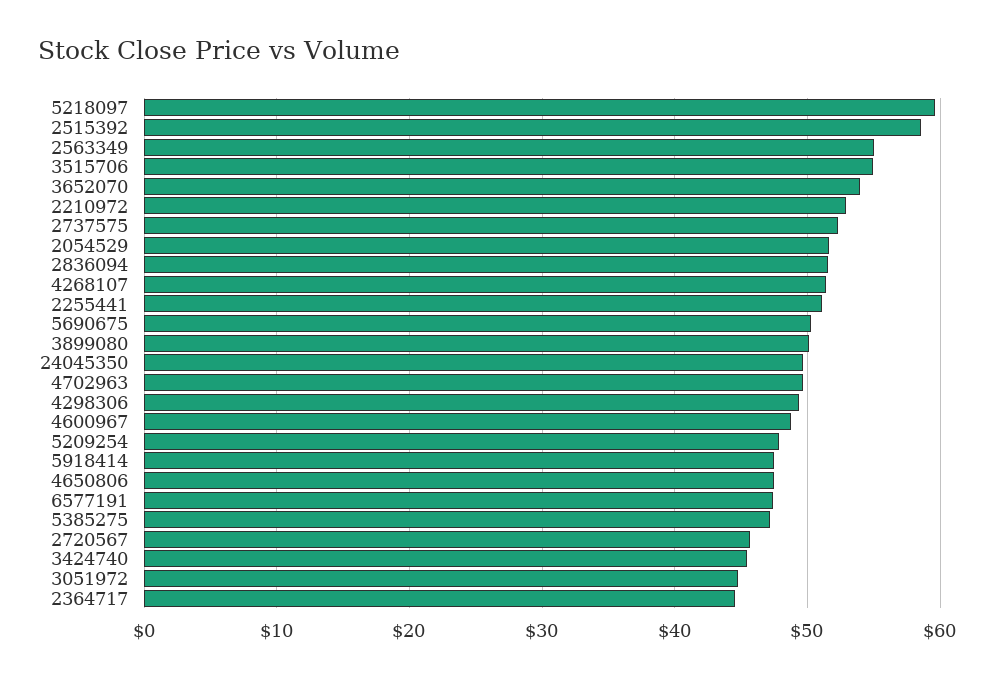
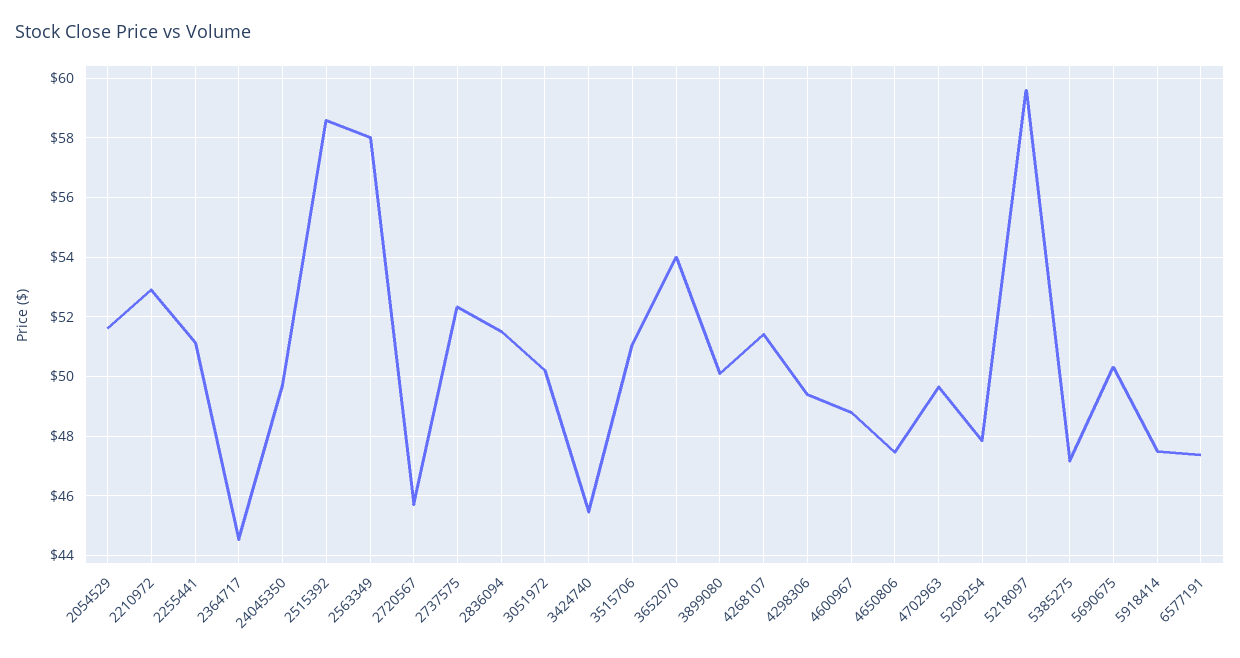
  {
    "5218097": 59.5,
    "2515392": 58.5,
-   "2563349": 55,
+   "2563349": 58,
-   "3515706": 55,
+   "3515706": 51,
    "3652070": 54,
    "2210972": 53,
    "2737575": 52.25,
    "2054529": 51.5,
    "2836094": 51.5,
    "4268107": 51.5,
    "2255441": 51.25,
    "5690675": 50.25,
    "3899080": 50,
    "24045350": 49.75,
    "4702963": 49.75,
    "4298306": 49.5,
    "4600967": 48.75,
    "5209254": 47.75,
    "5918414": 47.5,
    "4650806": 47.5,
    "6577191": 47.5,
    "5385275": 47.25,
    "2720567": 45.75,
    "3424740": 45.5,
-   "3051972": 45,
+   "3051972": 50.25,
    "2364717": 44.5
  }

